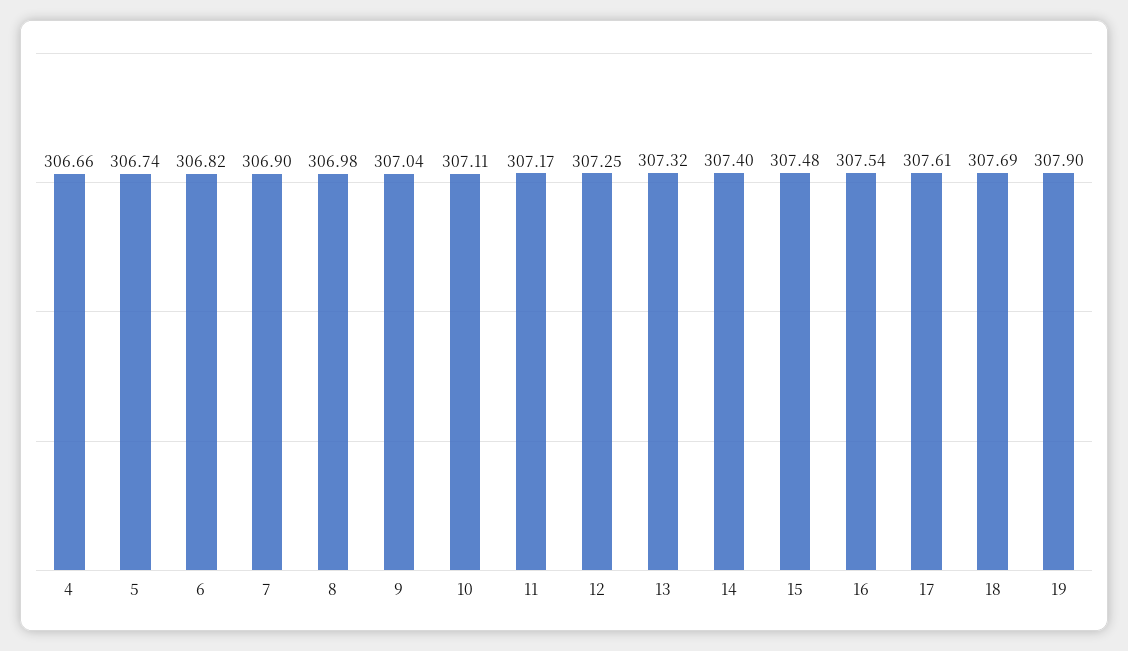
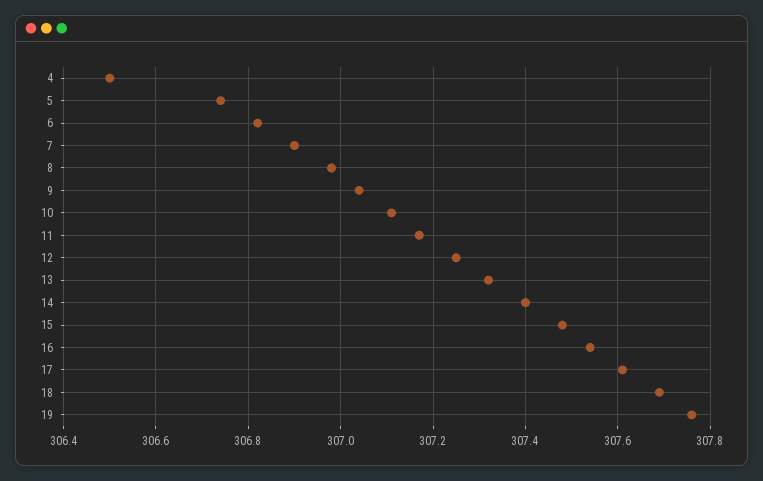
  {
-   "4": 306.66,
+   "4": 306.5,
    "5": 306.74,
    "6": 306.82,
    "7": 306.9,
    "8": 306.98,
    "9": 307.04,
    "10": 307.11,
    "11": 307.17,
    "12": 307.25,
    "13": 307.32,
    "14": 307.4,
    "15": 307.48,
    "16": 307.54,
    "17": 307.61,
    "18": 307.69,
-   "19": 307.9
+   "19": 307.75
  }

